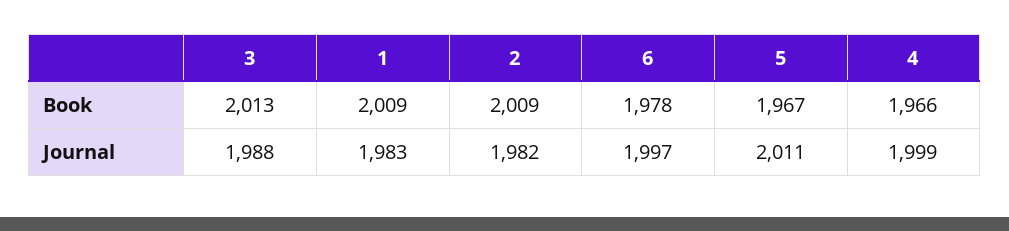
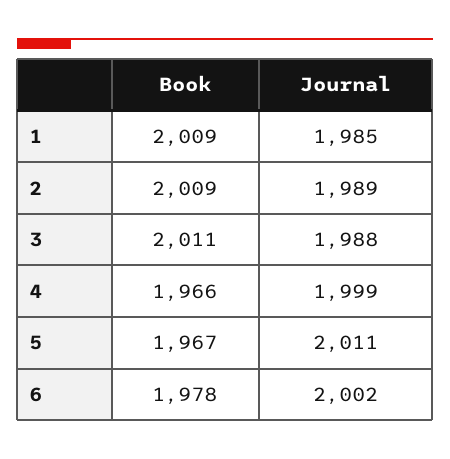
  {
    "3": {
-     "Book": 2013,
+     "Book": 2011,
      "Journal": 1988
    },
    "1": {
      "Book": 2009,
-     "Journal": 1983
+     "Journal": 1985
    },
    "2": {
      "Book": 2009,
-     "Journal": 1982
+     "Journal": 1989
    },
    "6": {
      "Book": 1978,
-     "Journal": 1997
+     "Journal": 2002
    },
    "5": {
      "Book": 1967,
      "Journal": 2011
    },
    "4": {
      "Book": 1966,
      "Journal": 1999
    }
  }

